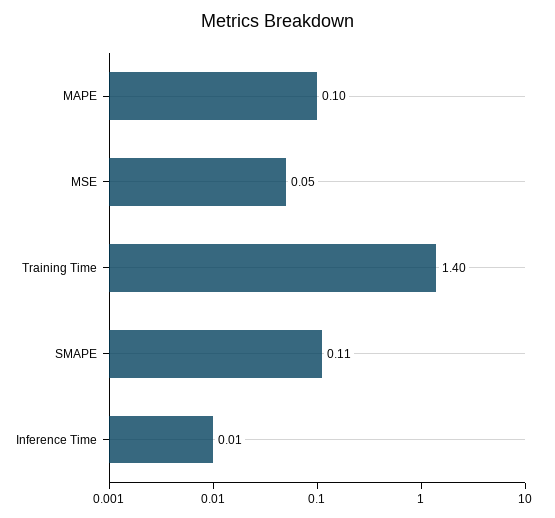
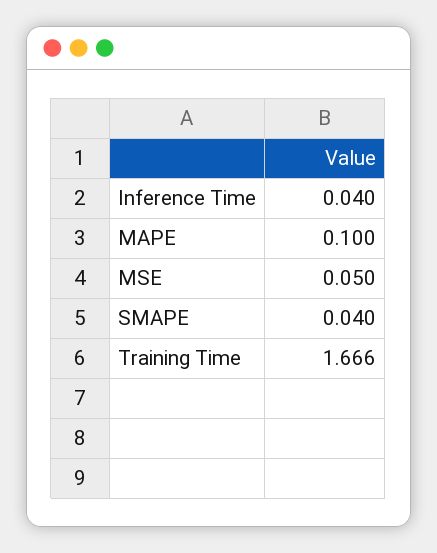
  {
    "MAPE": 0.1,
    "MSE": 0.05,
-   "Training Time": 1.4,
+   "Training Time": 1.666,
-   "SMAPE": 0.11,
+   "SMAPE": 0.04,
-   "Inference Time": 0.01
+   "Inference Time": 0.04
  }

